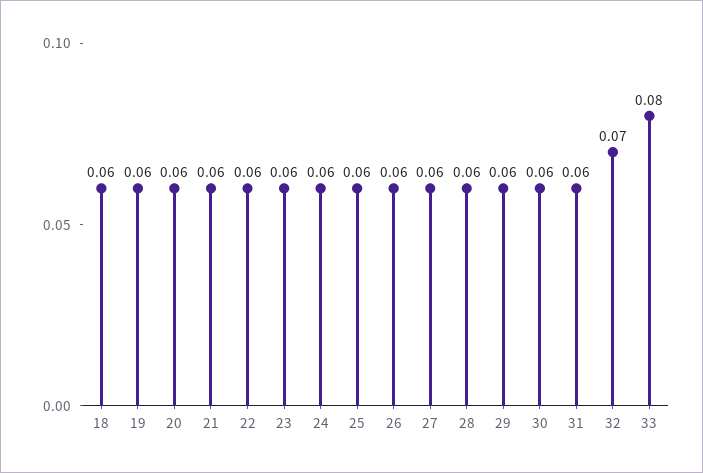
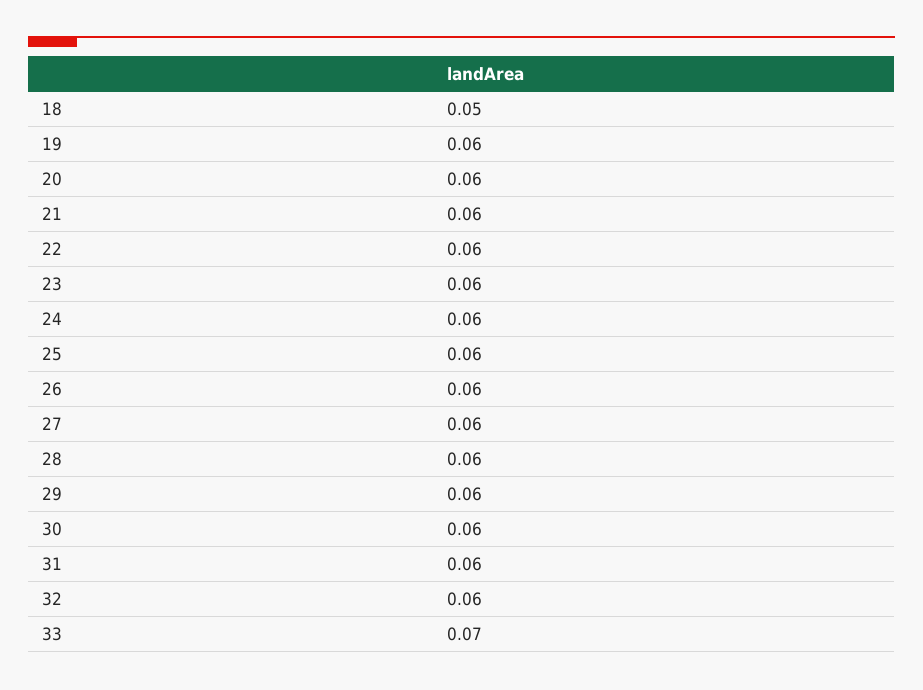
  {
-   "18": 0.06,
+   "18": 0.05,
    "19": 0.06,
    "20": 0.06,
    "21": 0.06,
    "22": 0.06,
    "23": 0.06,
    "24": 0.06,
    "25": 0.06,
    "26": 0.06,
    "27": 0.06,
    "28": 0.06,
    "29": 0.06,
    "30": 0.06,
    "31": 0.06,
-   "32": 0.07,
+   "32": 0.06,
-   "33": 0.08
+   "33": 0.07
  }

